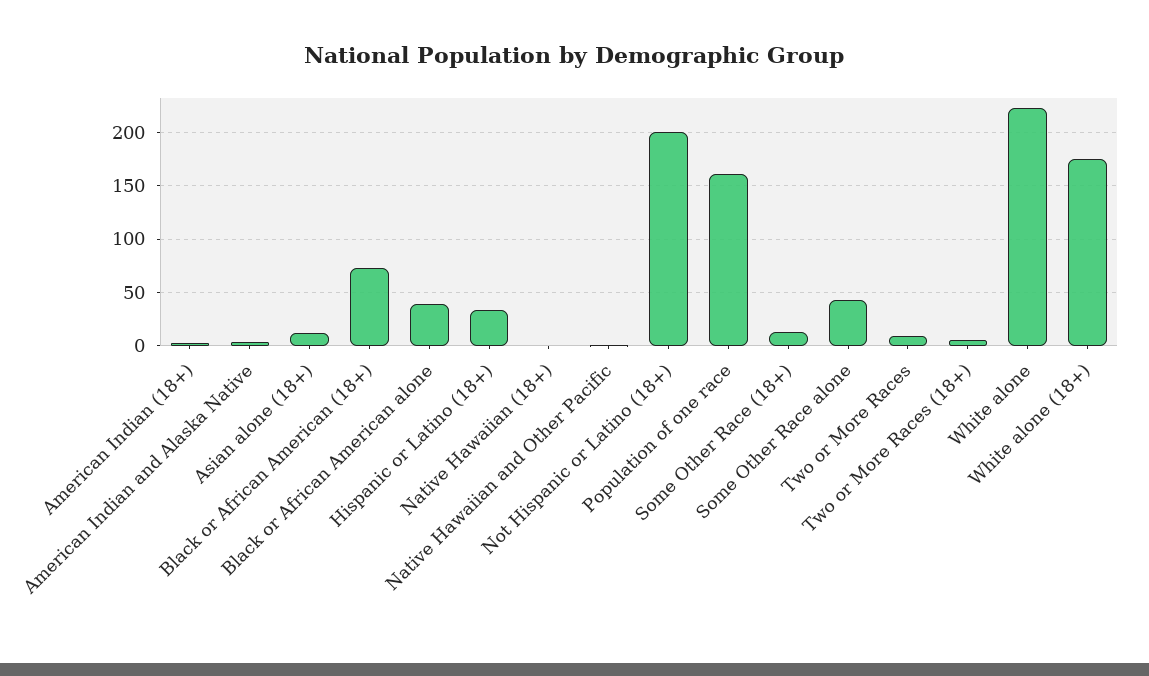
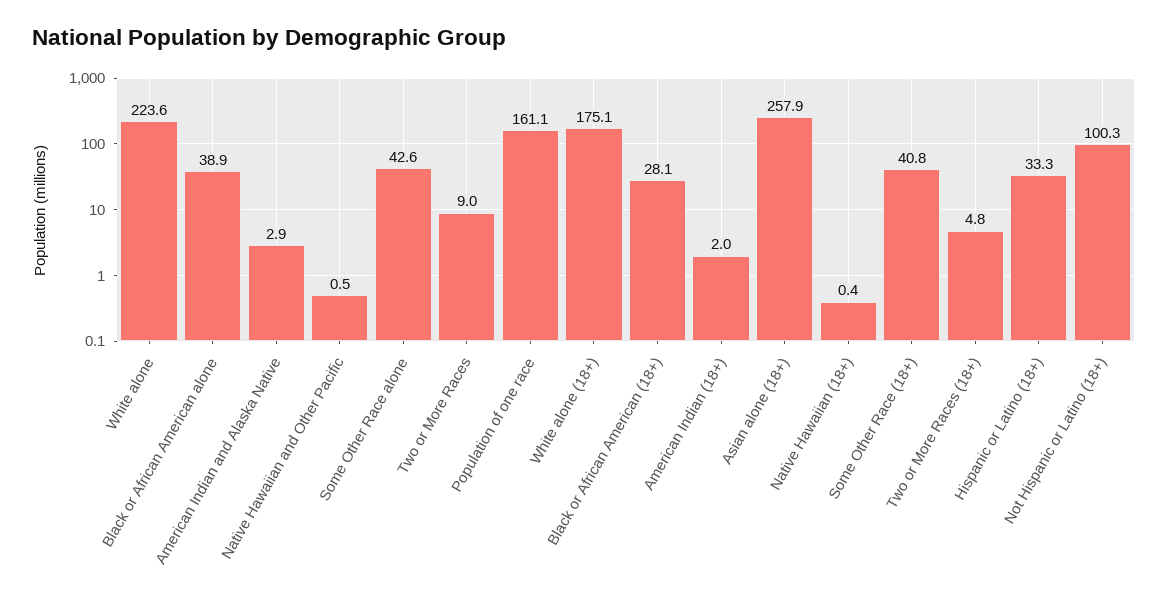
  {
    "American Indian (18+)": 2,
    "American Indian and Alaska Native": 2.9,
-   "Asian alone (18+)": 10,
+   "Asian alone (18+)": 257.9,
-   "Black or African American (18+)": 70,
+   "Black or African American (18+)": 28.1,
    "Black or African American alone": 38.9,
    "Hispanic or Latino (18+)": 33.3,
    "Native Hawaiian (18+)": 0.4,
    "Native Hawaiian and Other Pacific": 0.5,
-   "Not Hispanic or Latino (18+)": 200,
+   "Not Hispanic or Latino (18+)": 100.3,
    "Population of one race": 161.1,
-   "Some Other Race (18+)": 10,
+   "Some Other Race (18+)": 40.8,
    "Some Other Race alone": 42.6,
    "Two or More Races": 9,
    "Two or More Races (18+)": 4.8,
    "White alone": 223.6,
    "White alone (18+)": 175.1
  }

